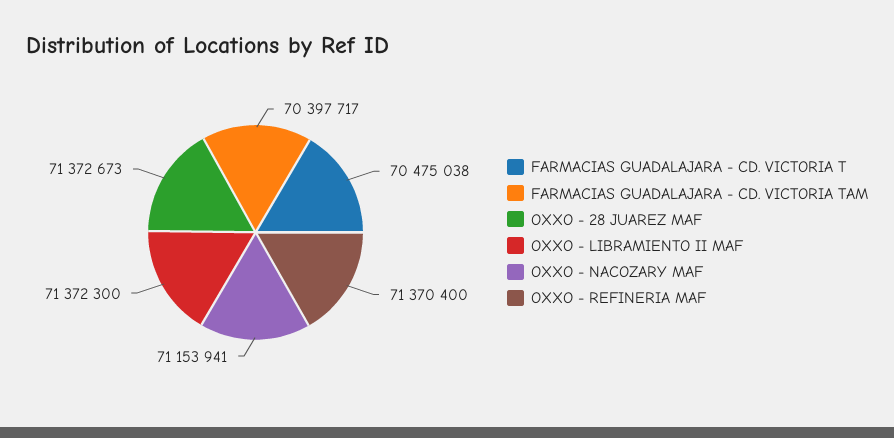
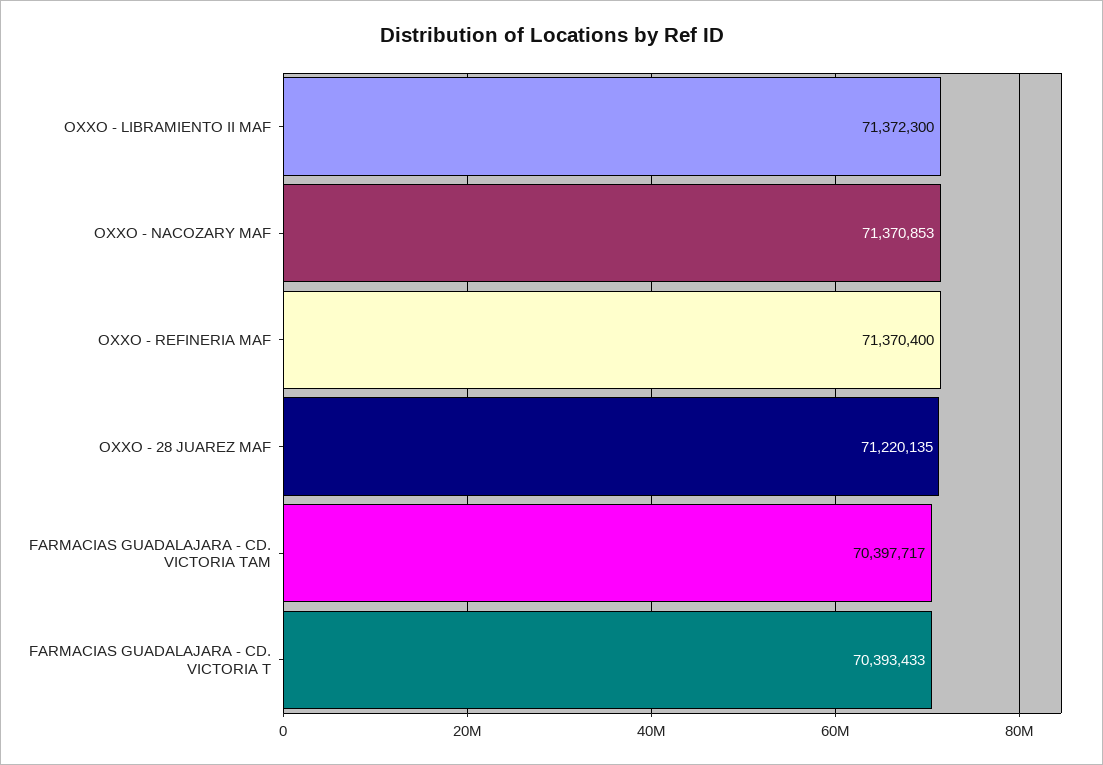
  {
-   "FARMACIAS GUADALAJARA - CD. VICTORIA T": 70475038,
+   "FARMACIAS GUADALAJARA - CD. VICTORIA T": 70393433,
    "FARMACIAS GUADALAJARA - CD. VICTORIA TAM": 70397717,
-   "OXXO - 28 JUAREZ MAF": 71372673,
+   "OXXO - 28 JUAREZ MAF": 71220135,
    "OXXO - LIBRAMIENTO II MAF": 71372300,
-   "OXXO - NACOZARY MAF": 71153941,
+   "OXXO - NACOZARY MAF": 71370853,
    "OXXO - REFINERIA MAF": 71370400
  }

